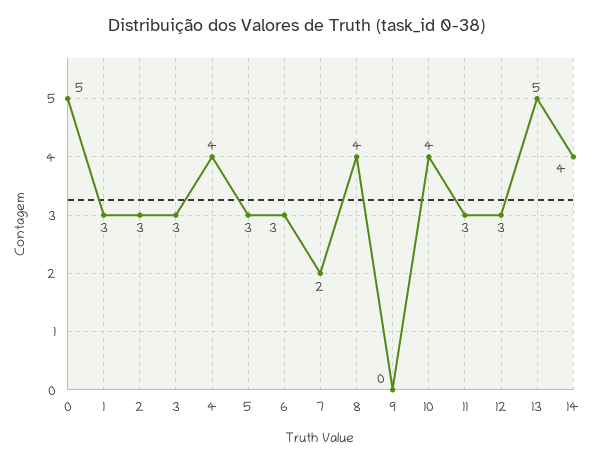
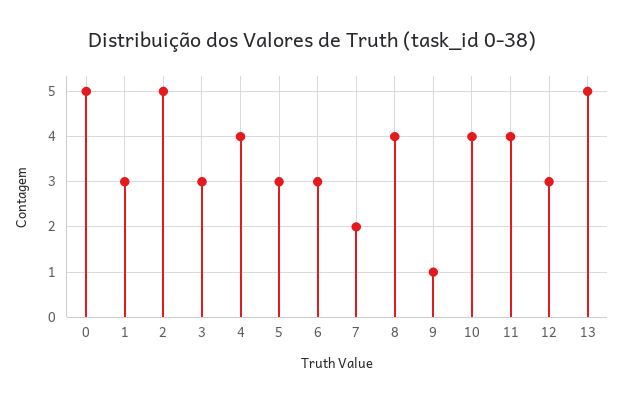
  {
    "0": 5,
    "1": 3,
-   "2": 3,
+   "2": 5,
    "3": 3,
    "4": 4,
    "5": 3,
    "6": 3,
    "7": 2,
    "8": 4,
-   "9": 0,
+   "9": 1,
    "10": 4,
-   "11": 3,
+   "11": 4,
    "12": 3,
-   "13": 5,
+   "13": 5
-   "14": 4
  }

